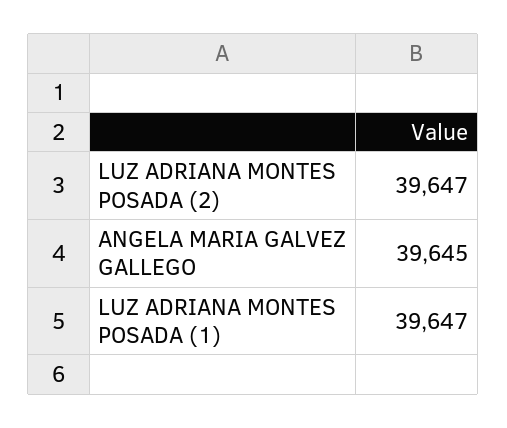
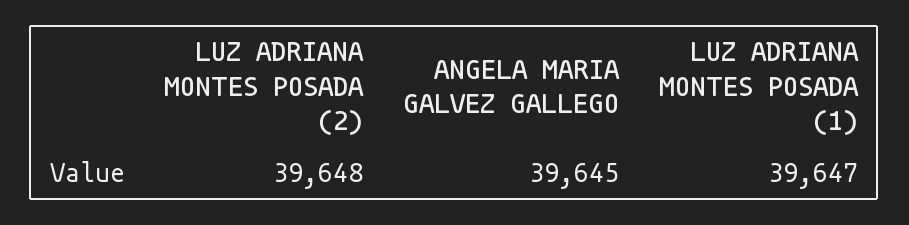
  {
-   "LUZ ADRIANA MONTES POSADA (2)": 39647,
+   "LUZ ADRIANA MONTES POSADA (2)": 39648,
    "ANGELA MARIA GALVEZ GALLEGO": 39645,
    "LUZ ADRIANA MONTES POSADA (1)": 39647
  }

